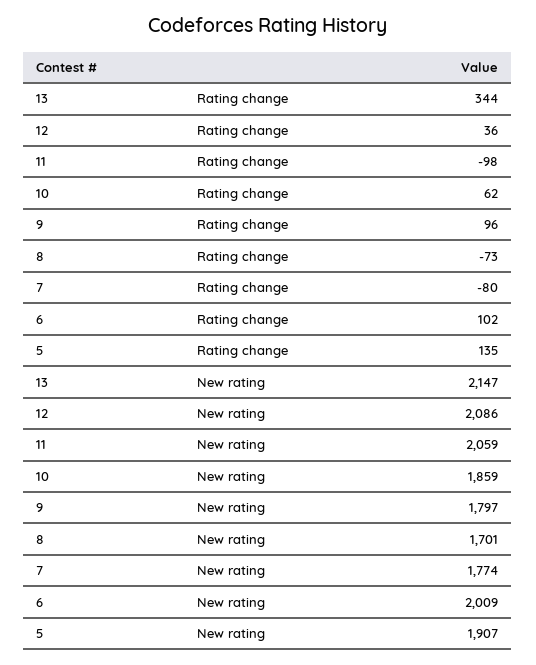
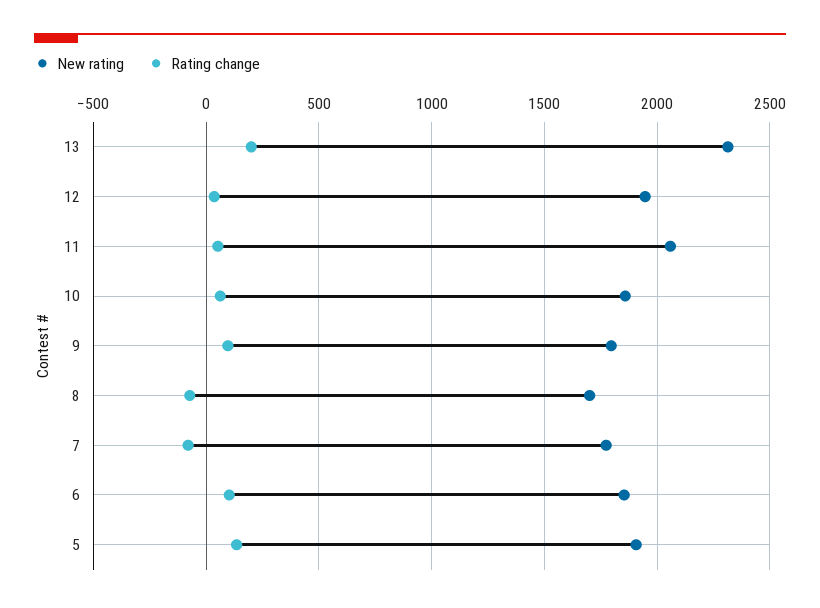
  {
    "Rating change": {
-     "13": 344,
+     "13": 200,
      "12": 36,
-     "11": -98,
+     "11": 50,
      "10": 62,
      "9": 96,
      "8": -73,
      "7": -80,
      "6": 102,
      "5": 135
    },
    "New rating": {
-     "13": 2147,
+     "13": 2300,
-     "12": 2086,
+     "12": 1950,
      "11": 2059,
      "10": 1859,
      "9": 1797,
      "8": 1701,
      "7": 1774,
-     "6": 2009,
+     "6": 1850,
      "5": 1907
    }
  }

